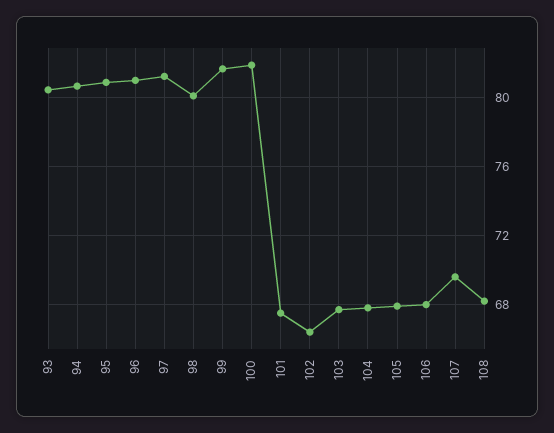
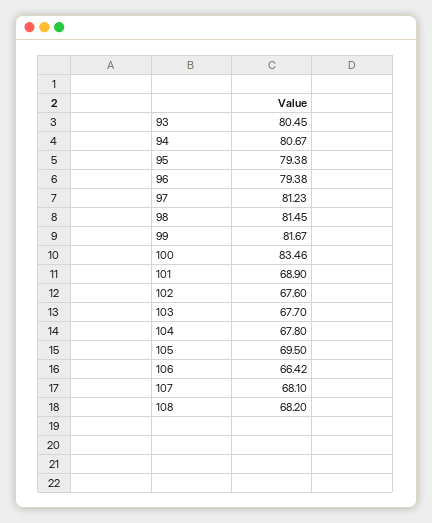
  {
    "93": 80.45,
    "94": 80.67,
-   "95": 81,
+   "95": 79.38,
-   "96": 81,
+   "96": 79.38,
    "97": 81.23,
-   "98": 80,
+   "98": 81.45,
    "99": 81.67,
-   "100": 82,
+   "100": 83.46,
-   "101": 67.5,
+   "101": 68.9,
-   "102": 66.5,
+   "102": 67.6,
    "103": 67.7,
    "104": 67.8,
-   "105": 68,
+   "105": 69.5,
-   "106": 68,
+   "106": 66.42,
-   "107": 69.5,
+   "107": 68.1,
    "108": 68.2
  }

